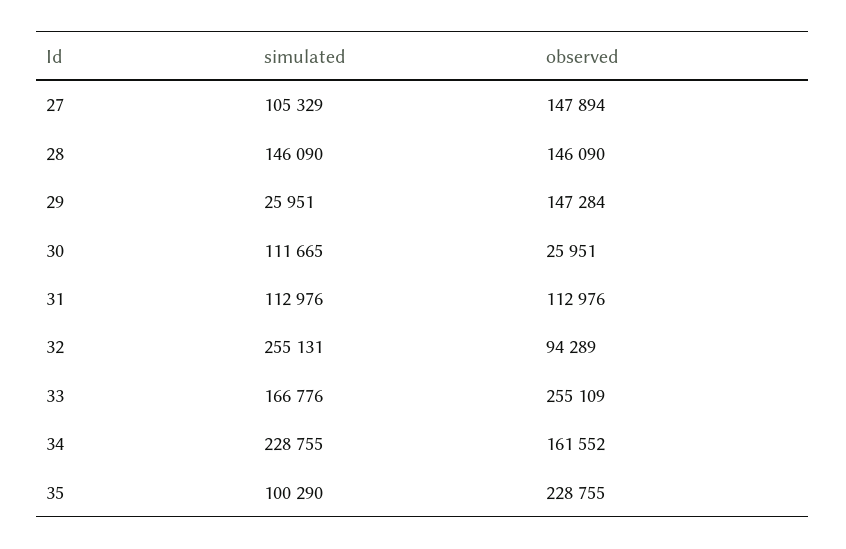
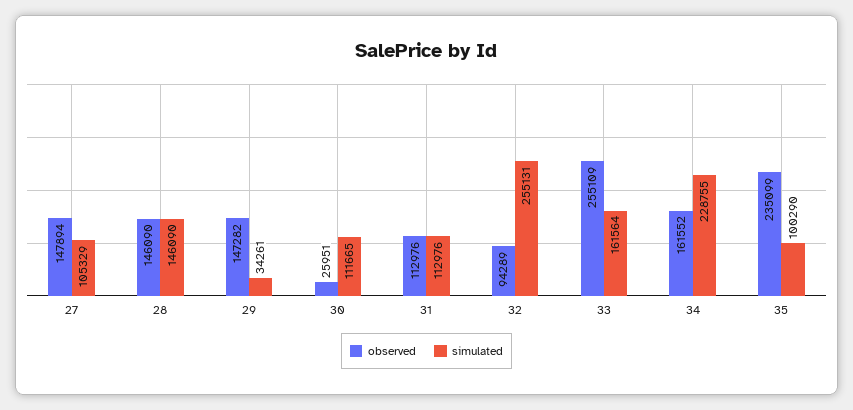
  {
    "simulated": {
      "27": 105329,
      "28": 146090,
-     "29": 25951,
+     "29": 34261,
      "30": 111665,
      "31": 112976,
      "32": 255131,
-     "33": 166776,
+     "33": 161564,
      "34": 228755,
      "35": 100290
    },
    "observed": {
      "27": 147894,
      "28": 146090,
-     "29": 147284,
+     "29": 147282,
      "30": 25951,
      "31": 112976,
      "32": 94289,
      "33": 255109,
      "34": 161552,
-     "35": 228755
+     "35": 235099
    }
  }

